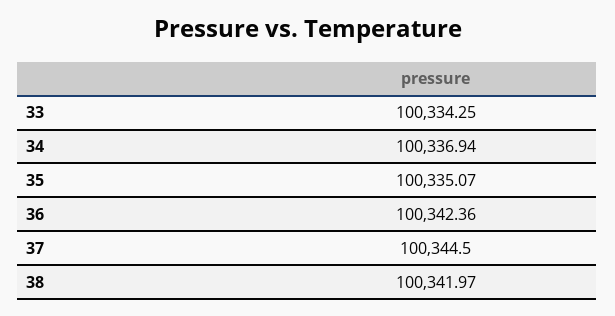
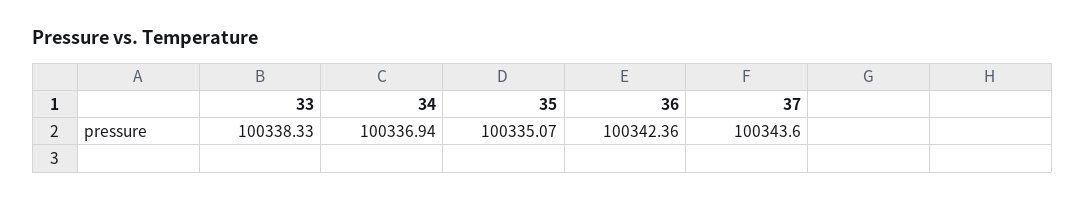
  {
-   "33": 100334.25,
+   "33": 100338.33,
    "34": 100336.94,
    "35": 100335.07,
    "36": 100342.36,
-   "37": 100344.5,
+   "37": 100343.6
-   "38": 100341.97
  }

